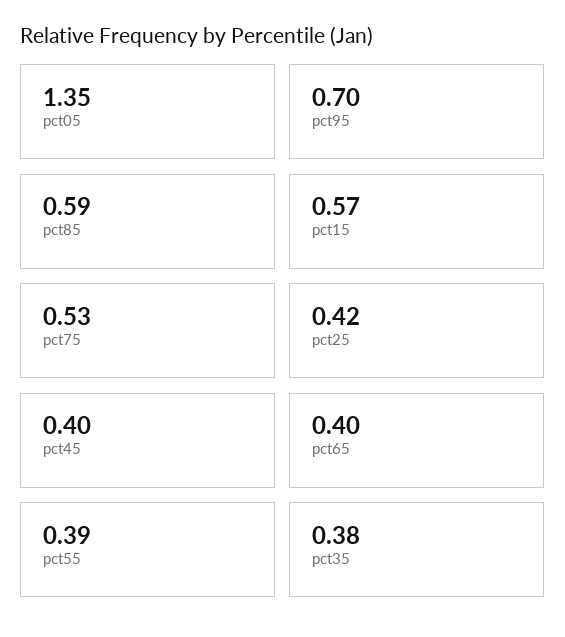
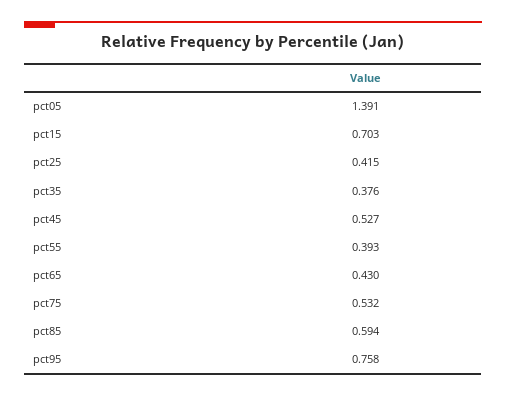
  {
-   "pct05": 1.35,
+   "pct05": 1.391,
-   "pct95": 0.7,
+   "pct95": 0.758,
    "pct85": 0.594,
-   "pct15": 0.57,
+   "pct15": 0.703,
    "pct75": 0.532,
    "pct25": 0.415,
-   "pct45": 0.4,
+   "pct45": 0.527,
-   "pct65": 0.4,
+   "pct65": 0.43,
    "pct55": 0.393,
    "pct35": 0.376
  }

